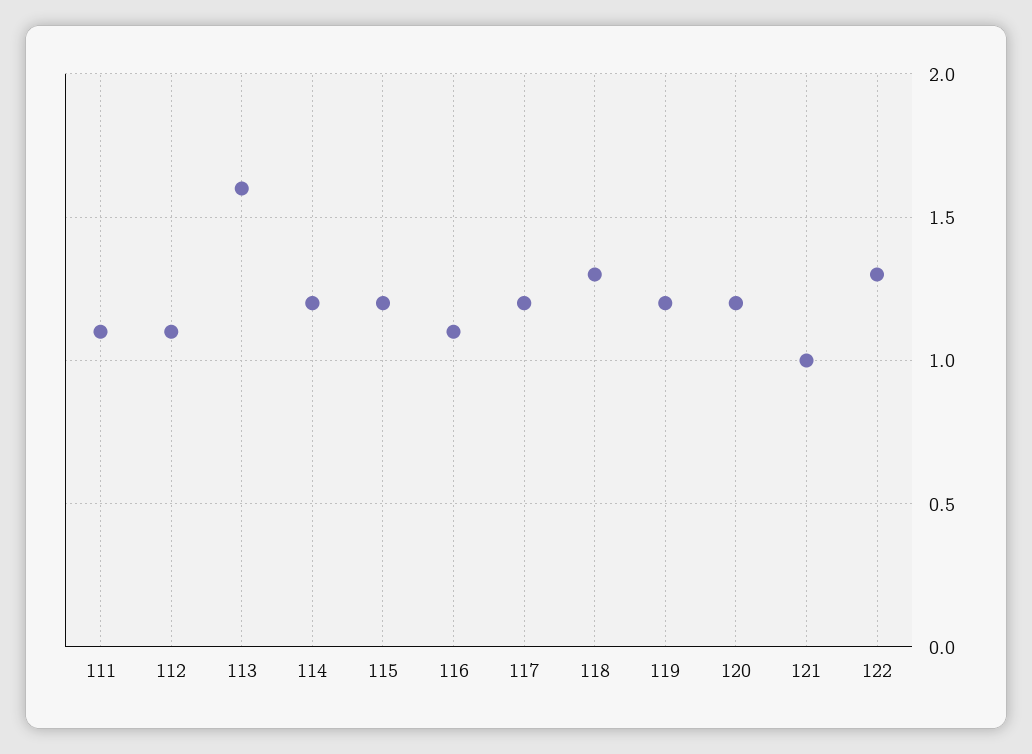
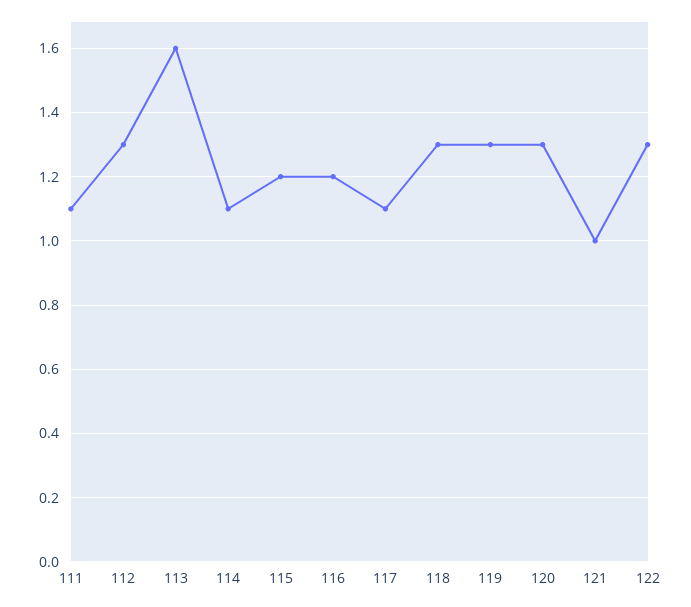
  {
    "111": 1.1,
-   "112": 1.1,
+   "112": 1.3,
    "113": 1.6,
-   "114": 1.2,
+   "114": 1.1,
    "115": 1.2,
-   "116": 1.1,
+   "116": 1.2,
-   "117": 1.2,
+   "117": 1.1,
    "118": 1.3,
-   "119": 1.2,
+   "119": 1.3,
-   "120": 1.2,
+   "120": 1.3,
    "121": 1,
    "122": 1.3
  }

